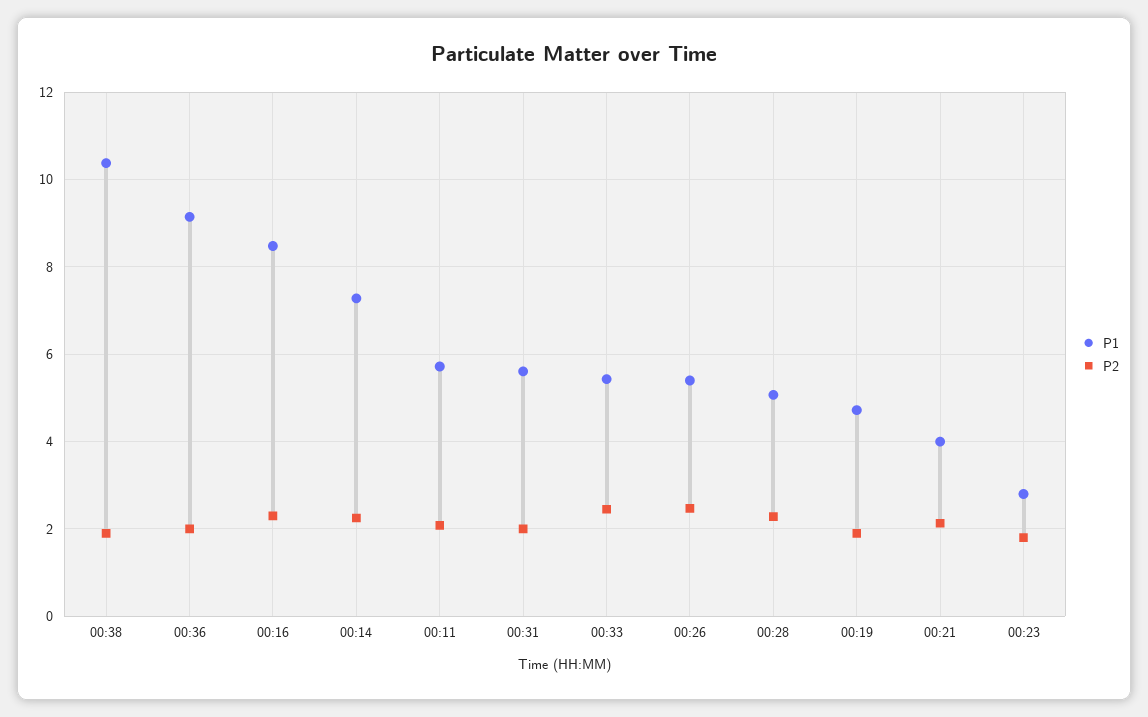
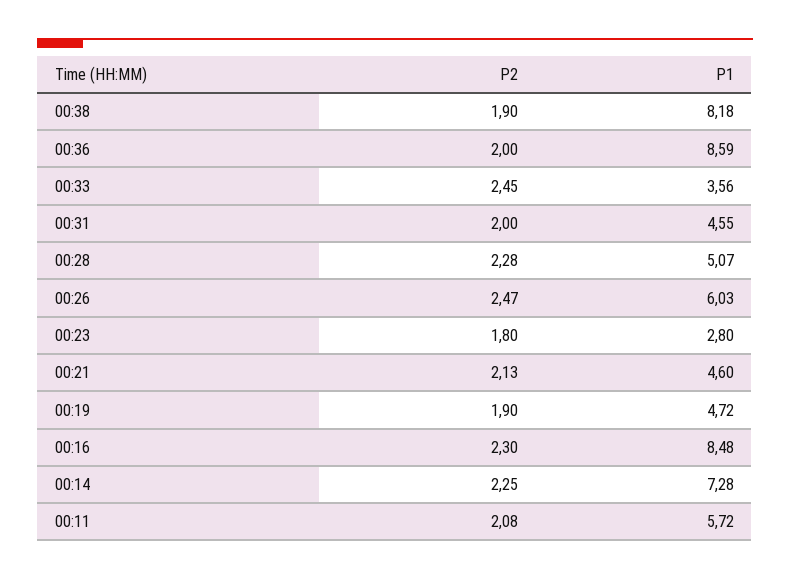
  {
    "P1": {
-     "00:38": 10.4,
+     "00:38": 8.18,
-     "00:36": 9.2,
+     "00:36": 8.59,
      "00:16": 8.48,
      "00:14": 7.28,
      "00:11": 5.72,
-     "00:31": 5.6,
+     "00:31": 4.55,
-     "00:33": 5.4,
+     "00:33": 3.56,
-     "00:26": 5.4,
+     "00:26": 6.03,
      "00:28": 5.07,
      "00:19": 4.72,
-     "00:21": 4,
+     "00:21": 4.6,
      "00:23": 2.8
    },
    "P2": {
      "00:38": 1.9,
      "00:36": 2,
      "00:16": 2.3,
      "00:14": 2.25,
      "00:11": 2.08,
      "00:31": 2,
      "00:33": 2.45,
      "00:26": 2.47,
      "00:28": 2.28,
      "00:19": 1.9,
      "00:21": 2.13,
      "00:23": 1.8
    }
  }

